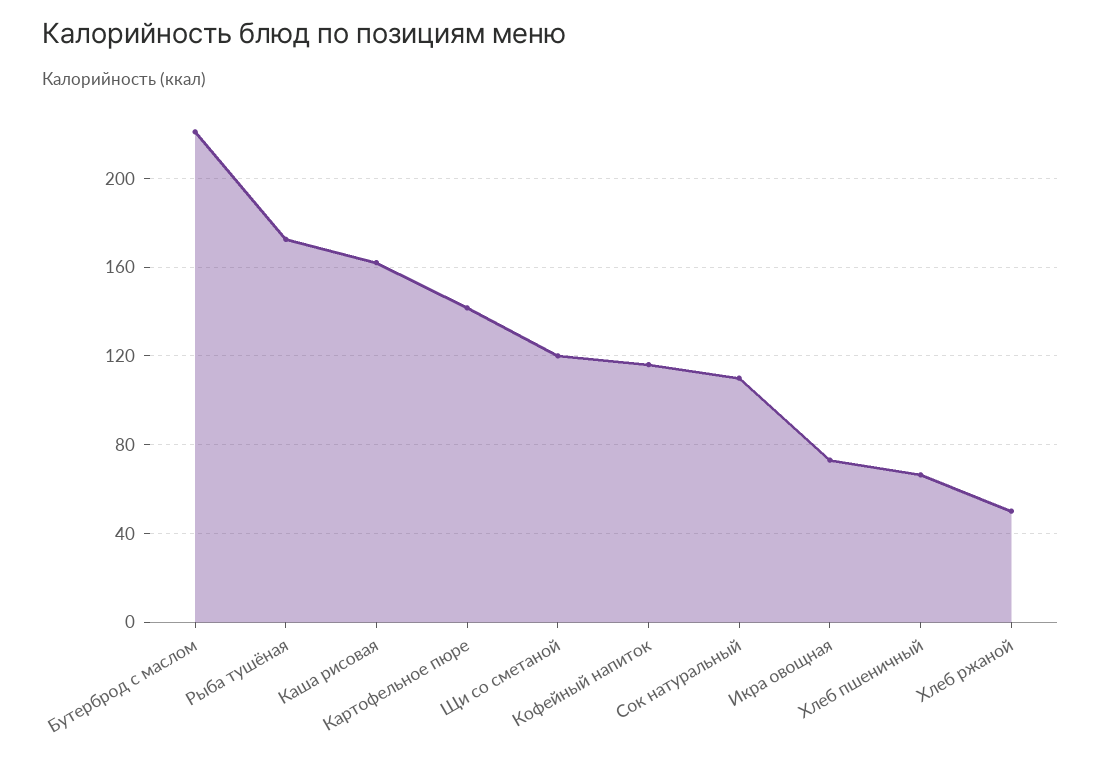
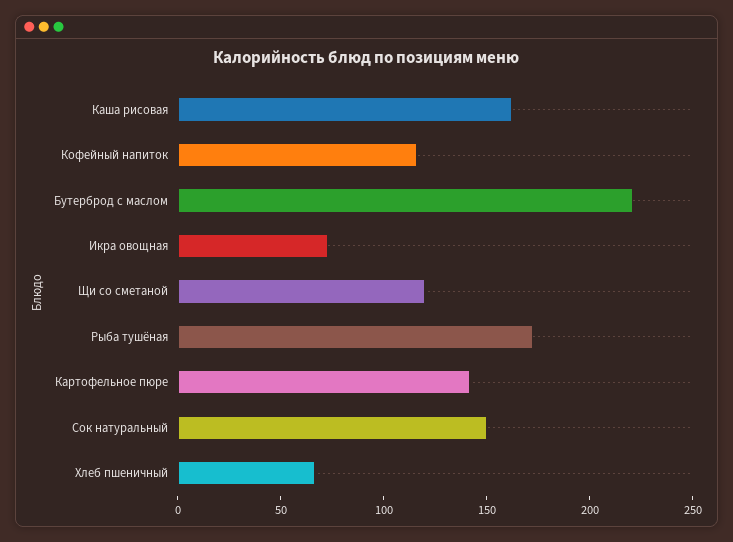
  {
    "Бутерброд с маслом": 220,
    "Рыба тушёная": 175,
    "Каша рисовая": 160,
    "Картофельное пюре": 140,
    "Щи со сметаной": 120,
    "Кофейный напиток": 115,
-   "Сок натуральный": 110,
+   "Сок натуральный": 150,
    "Икра овощная": 75,
-   "Хлеб пшеничный": 65,
+   "Хлеб пшеничный": 65
-   "Хлеб ржаной": 50
  }

